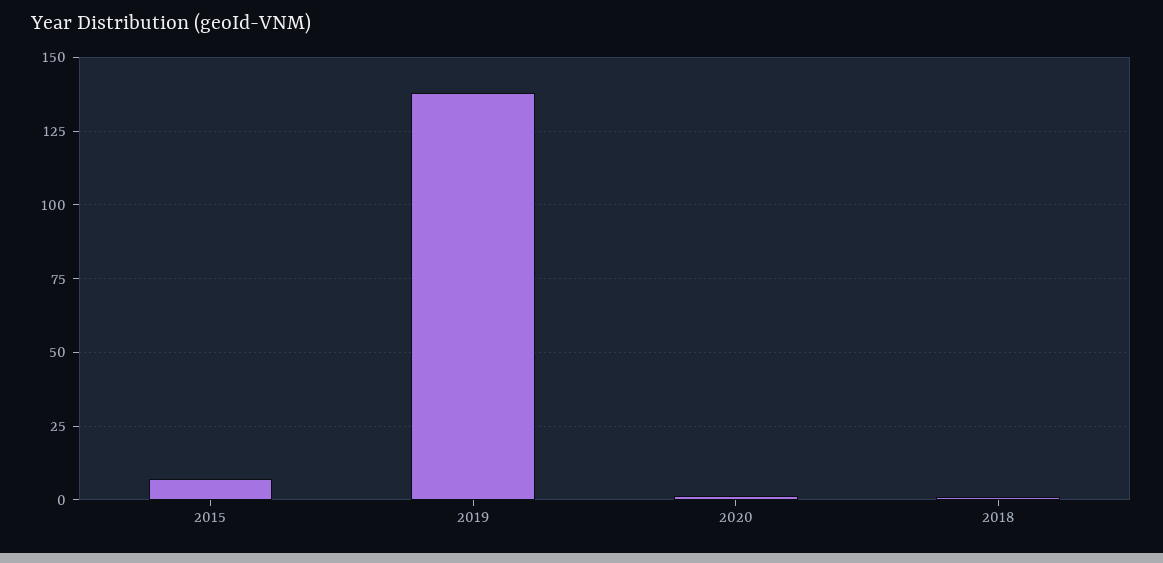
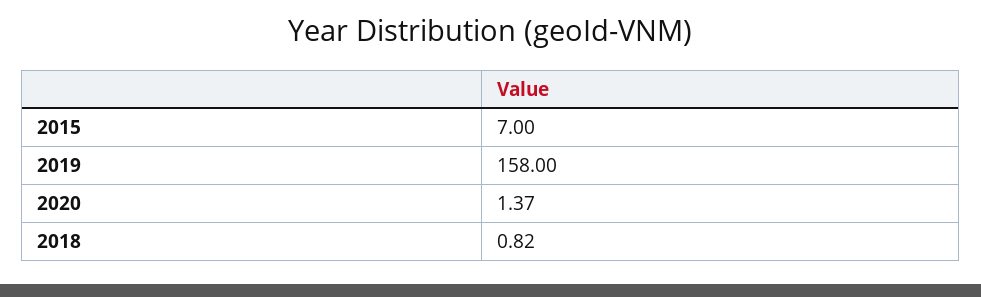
  {
    "2015": 7,
-   "2019": 137.5,
+   "2019": 158,
    "2020": 1.37,
    "2018": 0.82
  }

